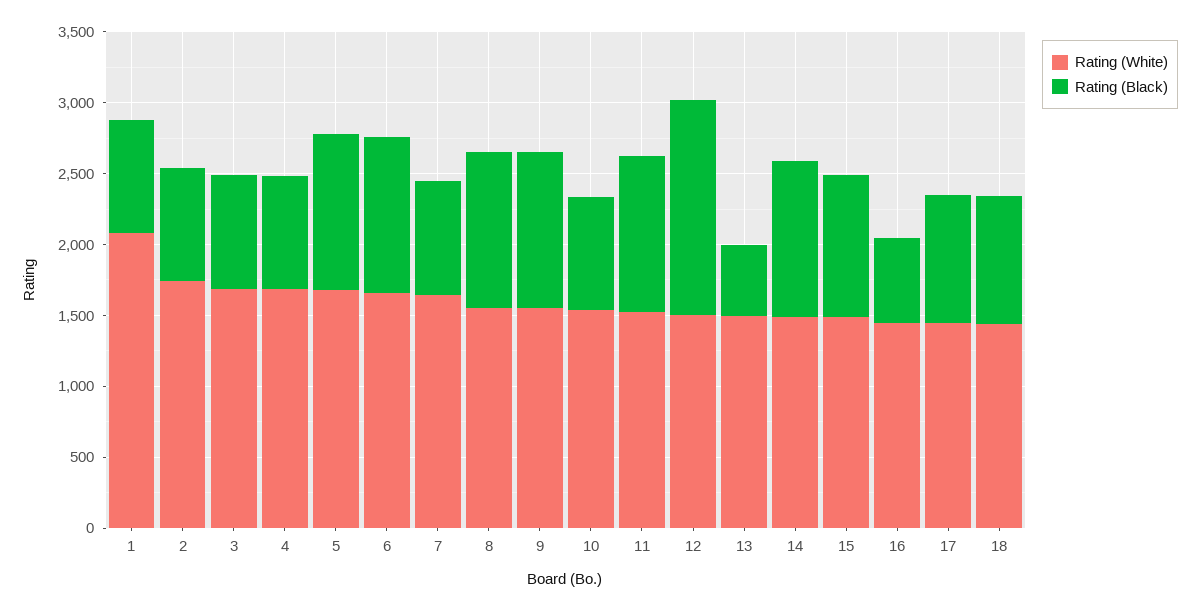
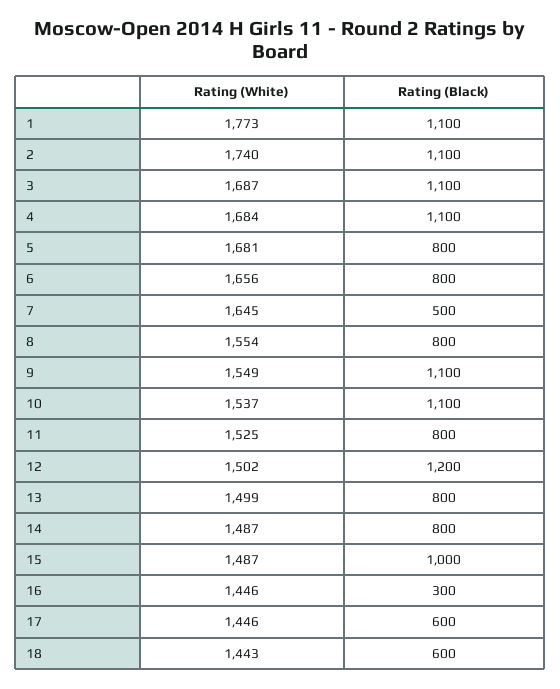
  {
    "Rating (White)": {
-     "1": 2100,
+     "1": 1773,
      "2": 1740,
      "3": 1687,
      "4": 1684,
      "5": 1681,
      "6": 1656,
      "7": 1645,
      "8": 1554,
      "9": 1549,
      "10": 1537,
      "11": 1525,
      "12": 1502,
      "13": 1499,
      "14": 1487,
      "15": 1487,
      "16": 1446,
      "17": 1446,
      "18": 1443
    },
    "Rating (Black)": {
-     "1": 800,
+     "1": 1100,
-     "2": 800,
+     "2": 1100,
-     "3": 800,
+     "3": 1100,
-     "4": 800,
+     "4": 1100,
-     "5": 1100,
+     "5": 800,
-     "6": 1100,
+     "6": 800,
-     "7": 800,
+     "7": 500,
-     "8": 1100,
+     "8": 800,
      "9": 1100,
-     "10": 800,
+     "10": 1100,
-     "11": 1100,
+     "11": 800,
-     "12": 1500,
+     "12": 1200,
-     "13": 500,
+     "13": 800,
-     "14": 1100,
+     "14": 800,
      "15": 1000,
-     "16": 600,
+     "16": 300,
-     "17": 900,
+     "17": 600,
-     "18": 900
+     "18": 600
    }
  }

